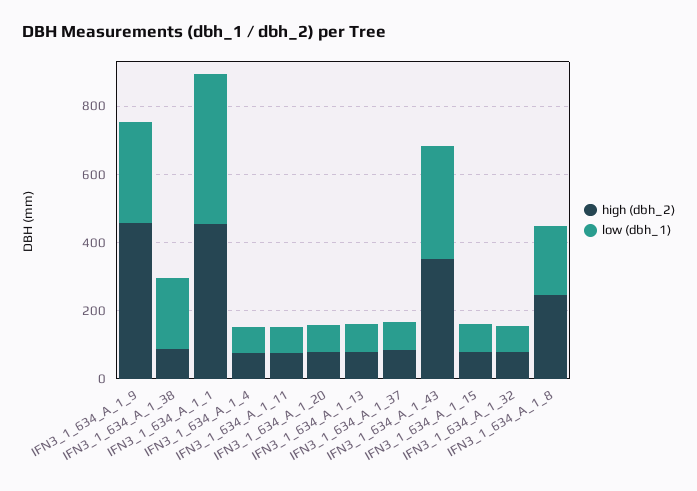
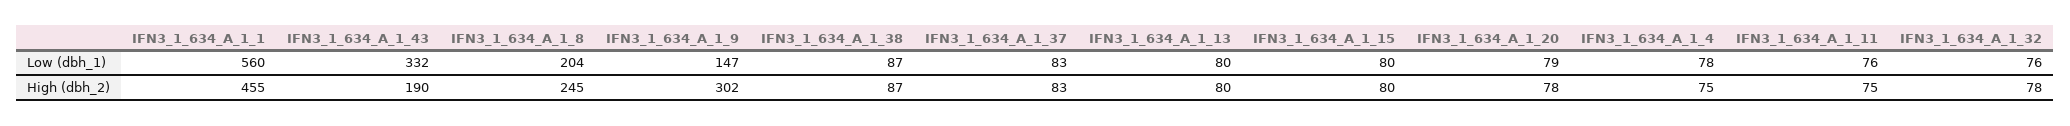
  {
    "high (dbh_2)": {
-     "IFN3_1_634_A_1_9": 450,
+     "IFN3_1_634_A_1_9": 302,
      "IFN3_1_634_A_1_38": 87,
      "IFN3_1_634_A_1_1": 455,
      "IFN3_1_634_A_1_4": 75,
      "IFN3_1_634_A_1_11": 75,
      "IFN3_1_634_A_1_20": 78,
      "IFN3_1_634_A_1_13": 80,
      "IFN3_1_634_A_1_37": 83,
-     "IFN3_1_634_A_1_43": 350,
+     "IFN3_1_634_A_1_43": 190,
      "IFN3_1_634_A_1_15": 80,
      "IFN3_1_634_A_1_32": 78,
      "IFN3_1_634_A_1_8": 245
    },
    "low (dbh_1)": {
-     "IFN3_1_634_A_1_9": 300,
+     "IFN3_1_634_A_1_9": 147,
-     "IFN3_1_634_A_1_38": 200,
+     "IFN3_1_634_A_1_38": 87,
-     "IFN3_1_634_A_1_1": 450,
+     "IFN3_1_634_A_1_1": 560,
      "IFN3_1_634_A_1_4": 78,
      "IFN3_1_634_A_1_11": 76,
      "IFN3_1_634_A_1_20": 79,
      "IFN3_1_634_A_1_13": 80,
      "IFN3_1_634_A_1_37": 83,
      "IFN3_1_634_A_1_43": 332,
      "IFN3_1_634_A_1_15": 80,
      "IFN3_1_634_A_1_32": 76,
      "IFN3_1_634_A_1_8": 204
    }
  }

